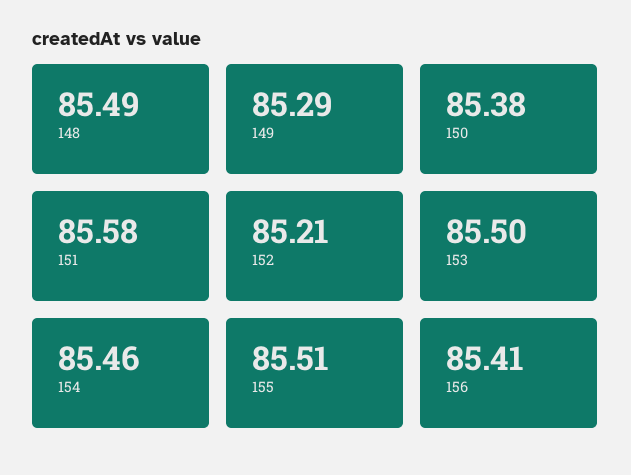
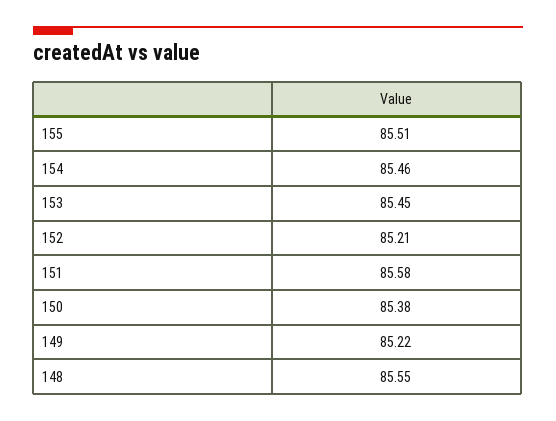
  {
-   "148": 85.49,
+   "148": 85.55,
-   "149": 85.29,
+   "149": 85.22,
    "150": 85.38,
    "151": 85.58,
    "152": 85.21,
-   "153": 85.5,
+   "153": 85.45,
    "154": 85.46,
-   "155": 85.51,
+   "155": 85.51
-   "156": 85.41
  }

